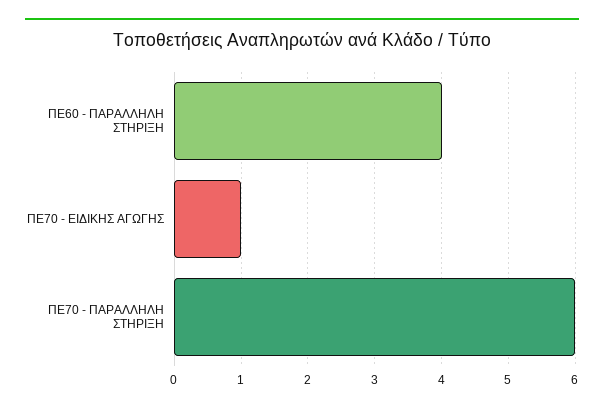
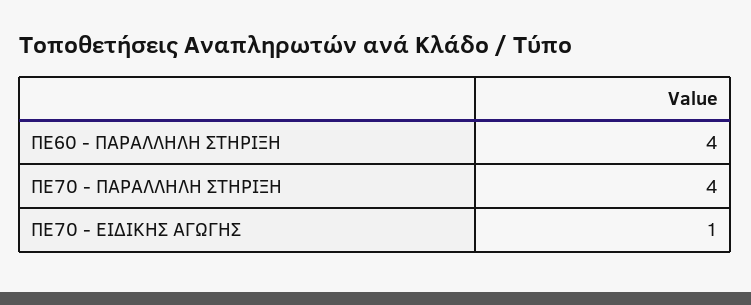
  {
    "ΠΕ60 - ΠΑΡΑΛΛΗΛΗ ΣΤΗΡΙΞΗ": 4,
    "ΠΕ70 - ΕΙΔΙΚΗΣ ΑΓΩΓΗΣ": 1,
-   "ΠΕ70 - ΠΑΡΑΛΛΗΛΗ ΣΤΗΡΙΞΗ": 6
+   "ΠΕ70 - ΠΑΡΑΛΛΗΛΗ ΣΤΗΡΙΞΗ": 4
  }

